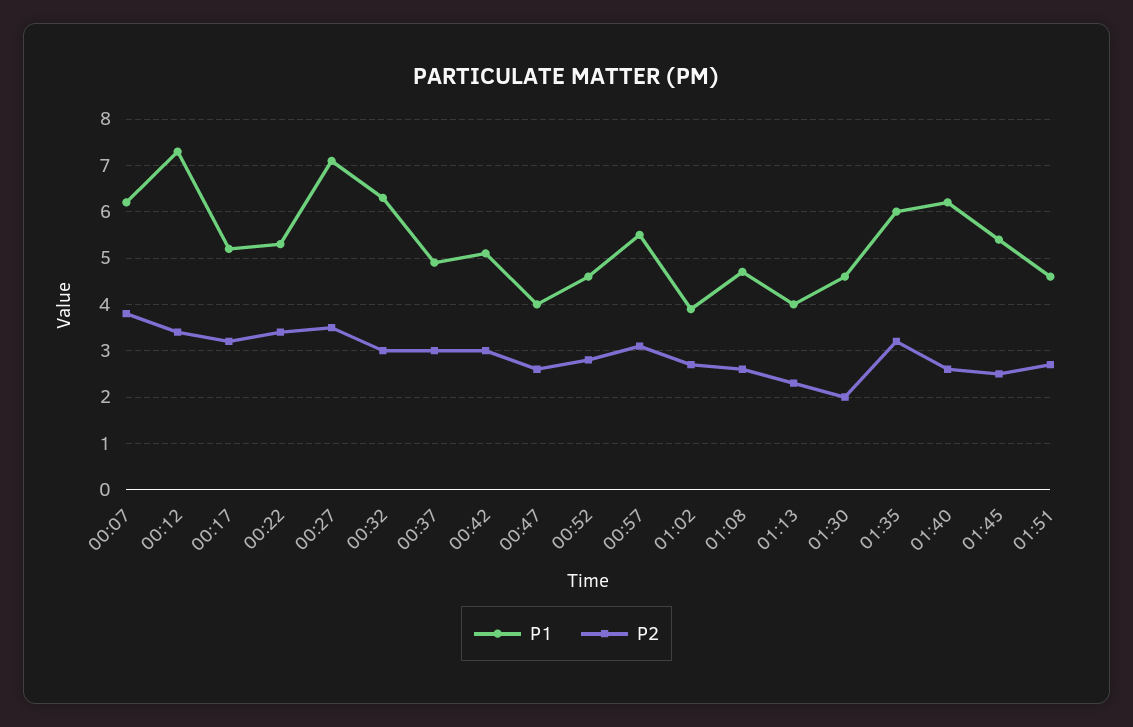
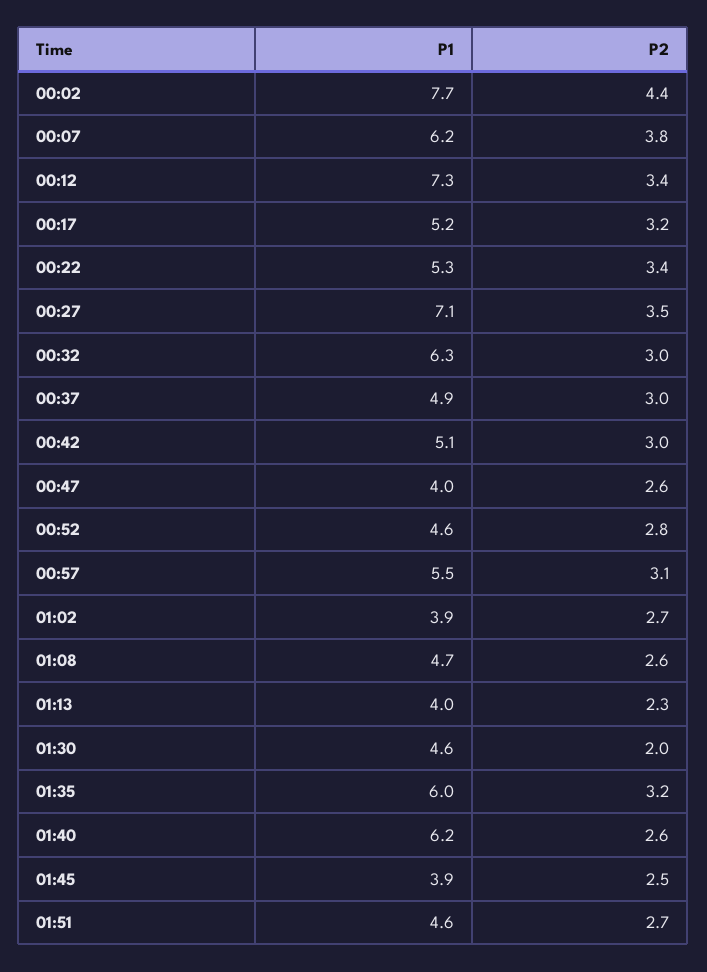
  {
    "P1": {
      "00:07": 6.2,
      "00:12": 7.3,
      "00:17": 5.2,
      "00:22": 5.3,
      "00:27": 7.1,
      "00:32": 6.3,
      "00:37": 4.9,
      "00:42": 5.1,
      "00:47": 4,
      "00:52": 4.6,
      "00:57": 5.5,
      "01:02": 3.9,
      "01:08": 4.7,
      "01:13": 4,
      "01:30": 4.6,
      "01:35": 6,
      "01:40": 6.2,
-     "01:45": 5.5,
+     "01:45": 3.9,
-     "01:51": 4.6
+     "01:51": 4.6,
+     "00:02": 7.7
    },
    "P2": {
      "00:07": 3.8,
      "00:12": 3.4,
      "00:17": 3.2,
      "00:22": 3.4,
      "00:27": 3.5,
      "00:32": 3,
      "00:37": 3,
      "00:42": 3,
      "00:47": 2.6,
      "00:52": 2.8,
      "00:57": 3.1,
      "01:02": 2.7,
      "01:08": 2.6,
      "01:13": 2.3,
      "01:30": 2,
      "01:35": 3.2,
      "01:40": 2.6,
      "01:45": 2.5,
-     "01:51": 2.7
+     "01:51": 2.7,
+     "00:02": 4.4
    }
  }

